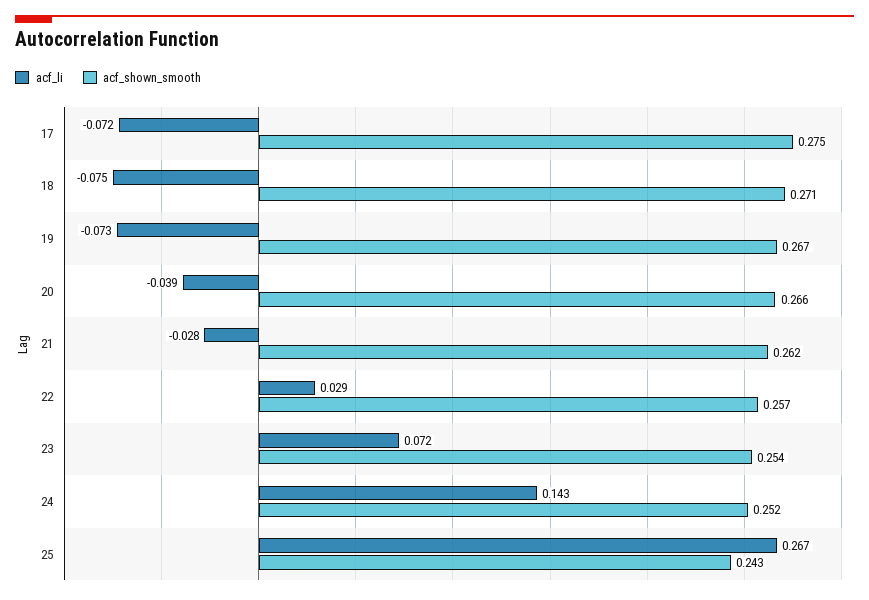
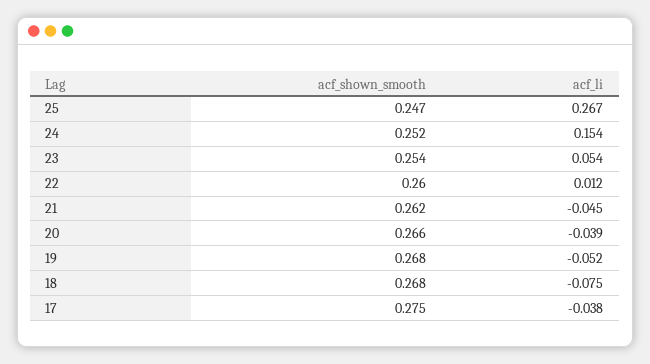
  {
    "acf_li": {
-     "17": -0.072,
+     "17": -0.038,
      "18": -0.075,
-     "19": -0.073,
+     "19": -0.052,
      "20": -0.039,
-     "21": -0.028,
+     "21": -0.045,
-     "22": 0.029,
+     "22": 0.012,
-     "23": 0.072,
+     "23": 0.054,
-     "24": 0.143,
+     "24": 0.154,
      "25": 0.267
    },
    "acf_shown_smooth": {
      "17": 0.275,
-     "18": 0.271,
+     "18": 0.268,
-     "19": 0.267,
+     "19": 0.268,
      "20": 0.266,
      "21": 0.262,
-     "22": 0.257,
+     "22": 0.26,
      "23": 0.254,
      "24": 0.252,
-     "25": 0.243
+     "25": 0.247
    }
  }

